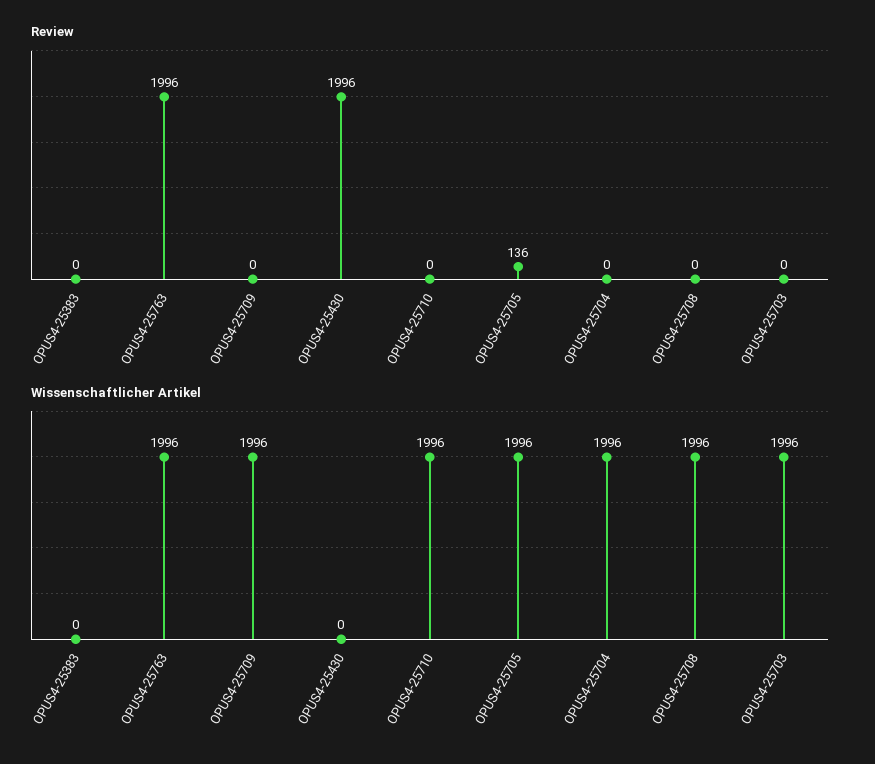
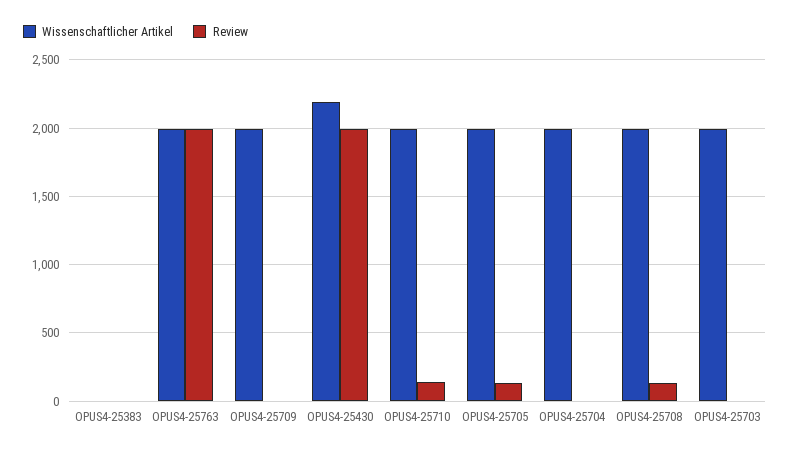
  {
    "Review": {
      "OPUS4-25383": 0,
      "OPUS4-25763": 1996,
      "OPUS4-25709": 0,
      "OPUS4-25430": 1996,
-     "OPUS4-25710": 0,
+     "OPUS4-25710": 150,
      "OPUS4-25705": 136,
      "OPUS4-25704": 0,
-     "OPUS4-25708": 0,
+     "OPUS4-25708": 150,
      "OPUS4-25703": 0
    },
    "Wissenschaftlicher Artikel": {
      "OPUS4-25383": 0,
      "OPUS4-25763": 1996,
      "OPUS4-25709": 1996,
-     "OPUS4-25430": 0,
+     "OPUS4-25430": 2200,
      "OPUS4-25710": 1996,
      "OPUS4-25705": 1996,
      "OPUS4-25704": 1996,
      "OPUS4-25708": 1996,
      "OPUS4-25703": 1996
    }
  }

